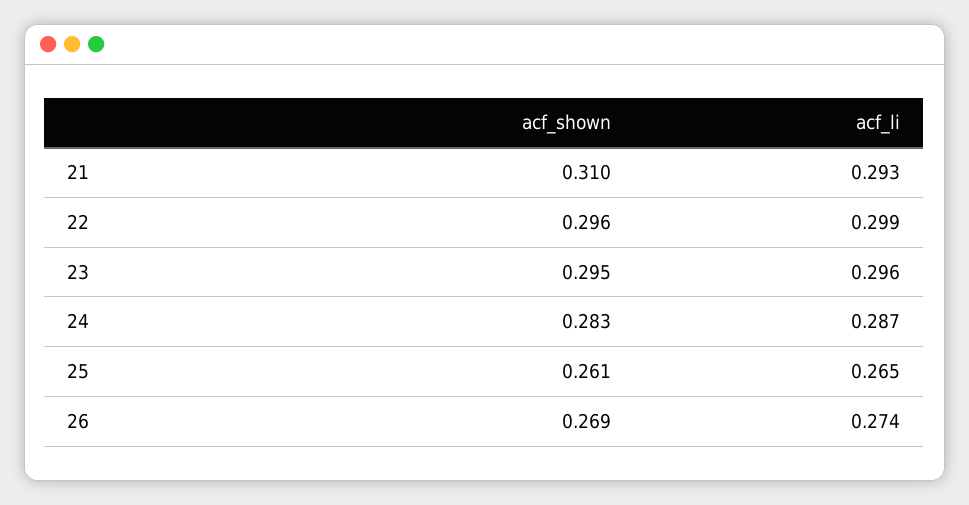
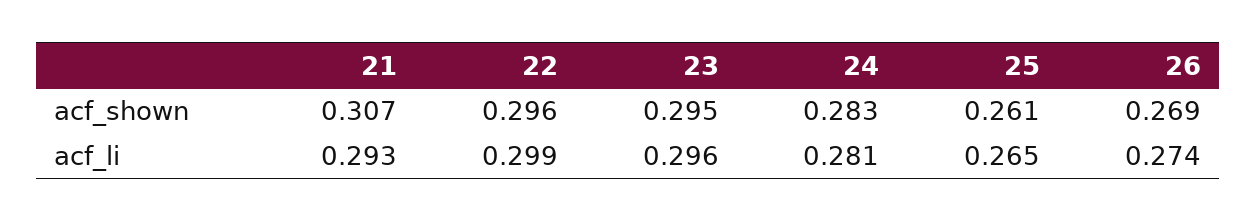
  {
    "acf_shown": {
-     "21": 0.31,
+     "21": 0.307,
      "22": 0.296,
      "23": 0.295,
      "24": 0.283,
      "25": 0.261,
      "26": 0.269
    },
    "acf_li": {
      "21": 0.293,
      "22": 0.299,
      "23": 0.296,
-     "24": 0.287,
+     "24": 0.281,
      "25": 0.265,
      "26": 0.274
    }
  }

